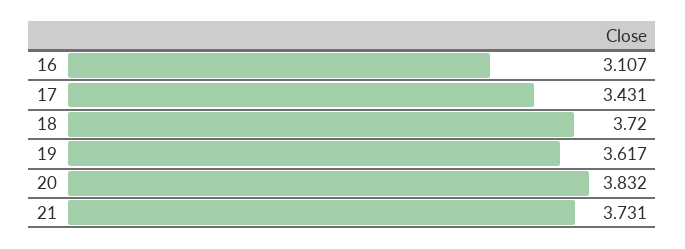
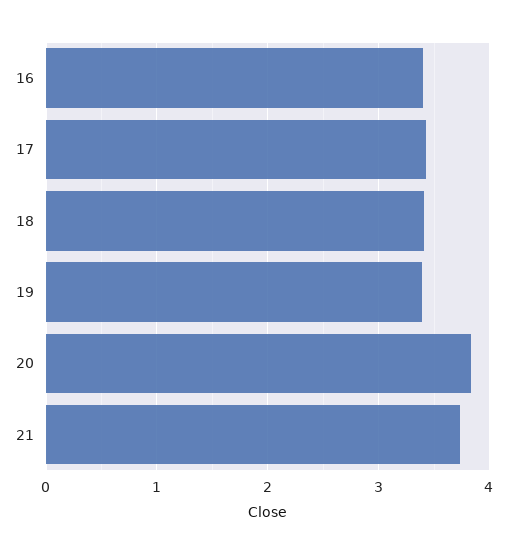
  {
-   "16": 3.107,
+   "16": 3.4,
    "17": 3.431,
-   "18": 3.72,
+   "18": 3.4,
-   "19": 3.617,
+   "19": 3.4,
    "20": 3.832,
    "21": 3.731
  }

